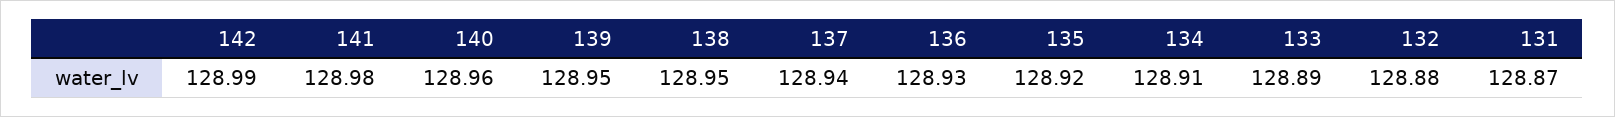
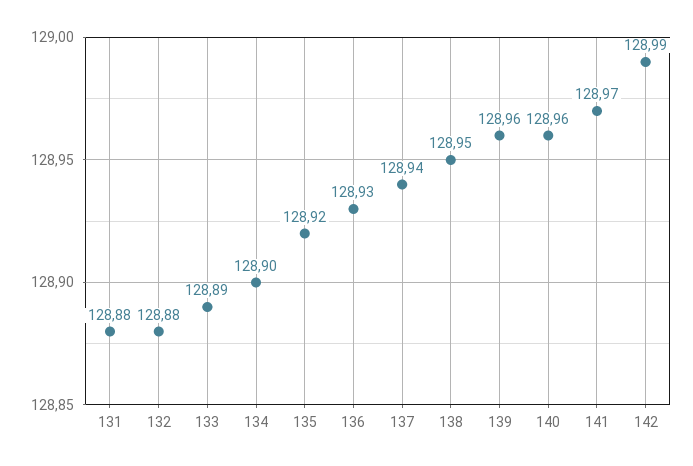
  {
    "142": 128.99,
-   "141": 128.98,
+   "141": 128.97,
    "140": 128.96,
-   "139": 128.95,
+   "139": 128.96,
    "138": 128.95,
    "137": 128.94,
    "136": 128.93,
    "135": 128.92,
-   "134": 128.91,
+   "134": 128.9,
    "133": 128.89,
    "132": 128.88,
-   "131": 128.87
+   "131": 128.88
  }

